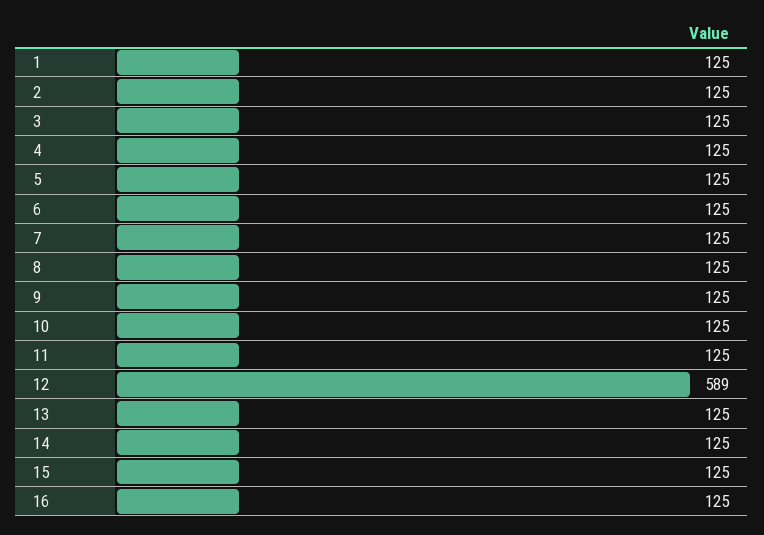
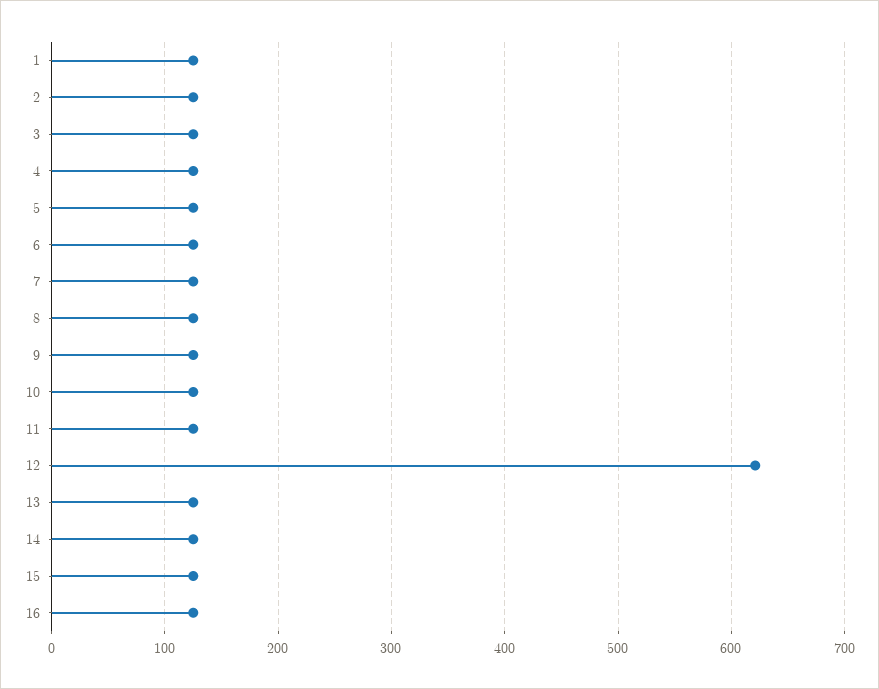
  {
    "1": 125,
    "2": 125,
    "3": 125,
    "4": 125,
    "5": 125,
    "6": 125,
    "7": 125,
    "8": 125,
    "9": 125,
    "10": 125,
    "11": 125,
-   "12": 589,
+   "12": 620,
    "13": 125,
    "14": 125,
    "15": 125,
    "16": 125
  }

